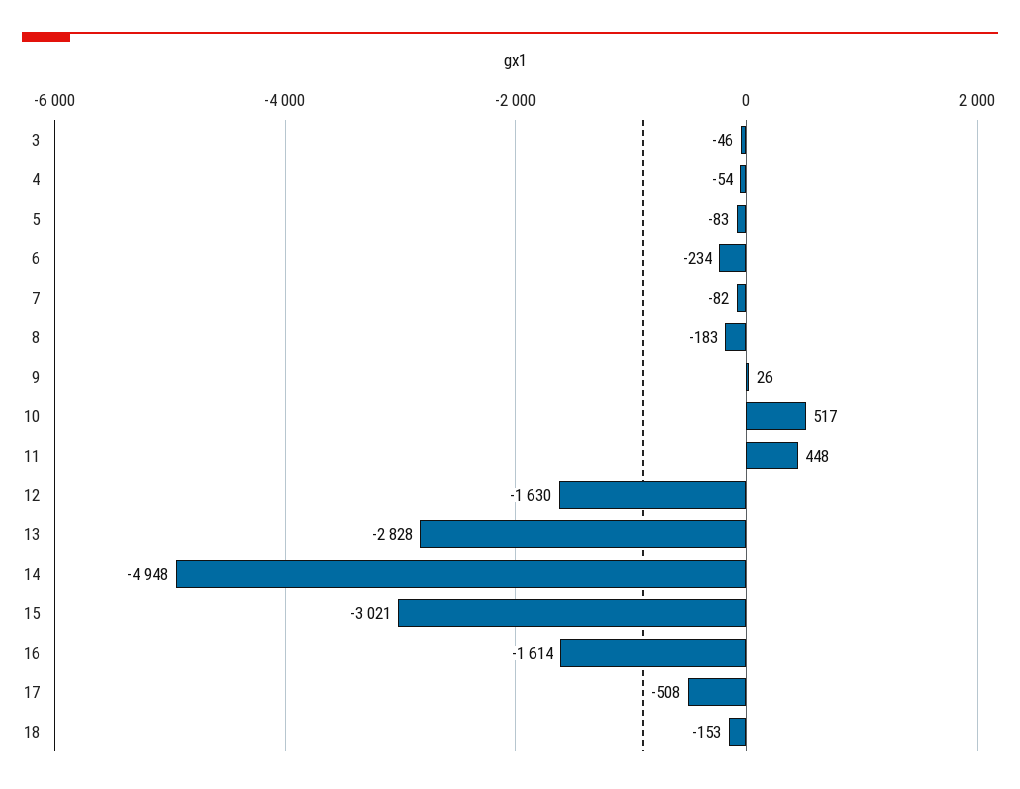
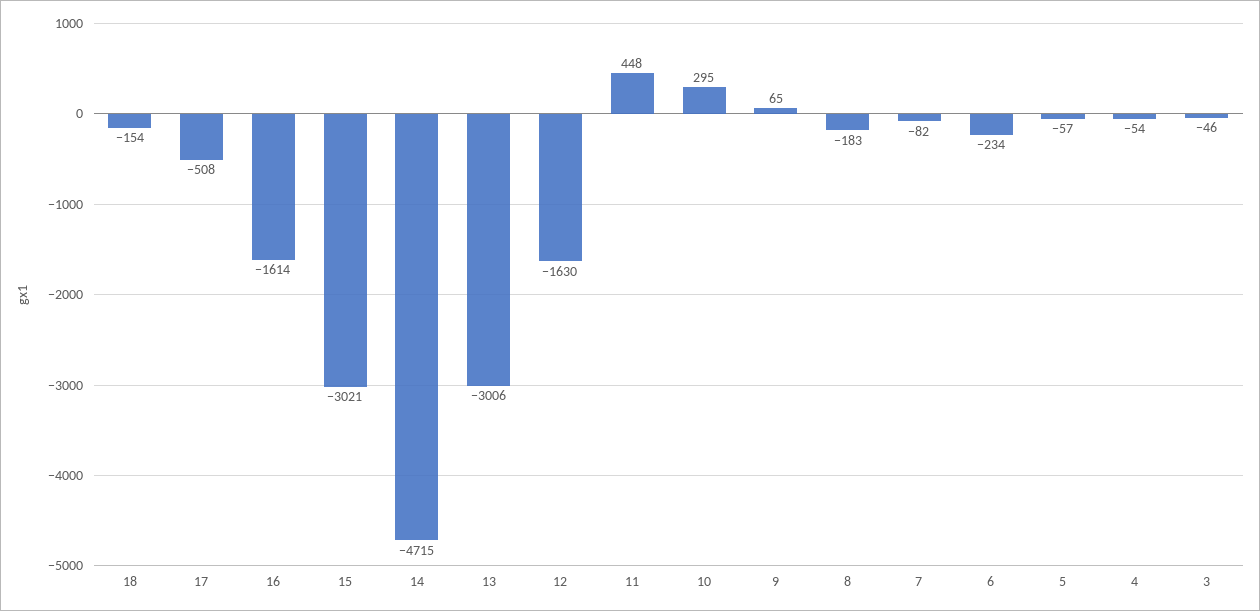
  {
    "3": -46,
    "4": -54,
-   "5": -83,
+   "5": -57,
    "6": -234,
    "7": -82,
    "8": -183,
-   "9": 26,
+   "9": 65,
-   "10": 517,
+   "10": 295,
    "11": 448,
    "12": -1630,
-   "13": -2828,
+   "13": -3006,
-   "14": -4948,
+   "14": -4715,
    "15": -3021,
    "16": -1614,
    "17": -508,
-   "18": -153
+   "18": -154
  }

